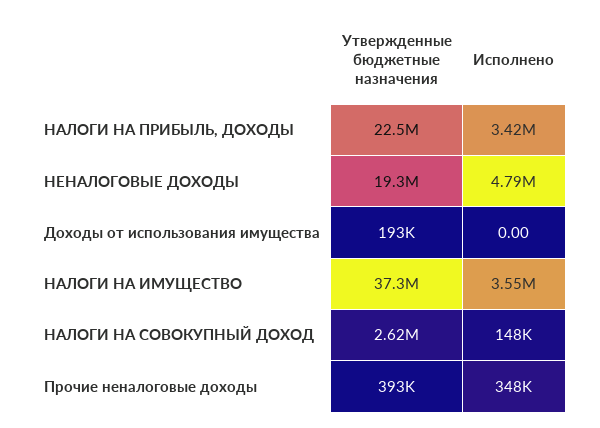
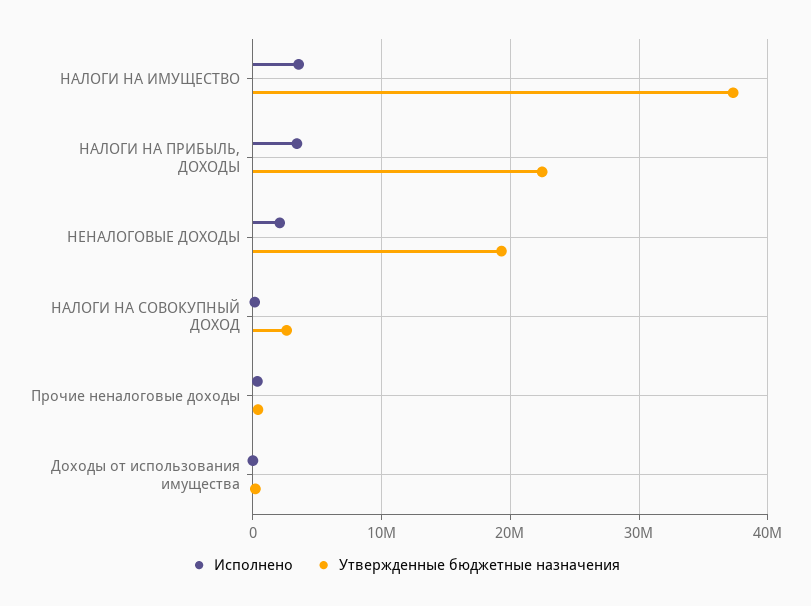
  {
    "Утвержденные бюджетные назначения": {
      "НАЛОГИ НА ПРИБЫЛЬ, ДОХОДЫ": 22500000,
      "НЕНАЛОГОВЫЕ ДОХОДЫ": 19300000,
      "Доходы от использования имущества": 193000,
      "НАЛОГИ НА ИМУЩЕСТВО": 37300000,
      "НАЛОГИ НА СОВОКУПНЫЙ ДОХОД": 2620000,
      "Прочие неналоговые доходы": 393000
    },
    "Исполнено": {
      "НАЛОГИ НА ПРИБЫЛЬ, ДОХОДЫ": 3420000,
-     "НЕНАЛОГОВЫЕ ДОХОДЫ": 4790000,
+     "НЕНАЛОГОВЫЕ ДОХОДЫ": 2000000,
      "Доходы от использования имущества": 0,
      "НАЛОГИ НА ИМУЩЕСТВО": 3550000,
      "НАЛОГИ НА СОВОКУПНЫЙ ДОХОД": 148000,
      "Прочие неналоговые доходы": 348000
    }
  }

